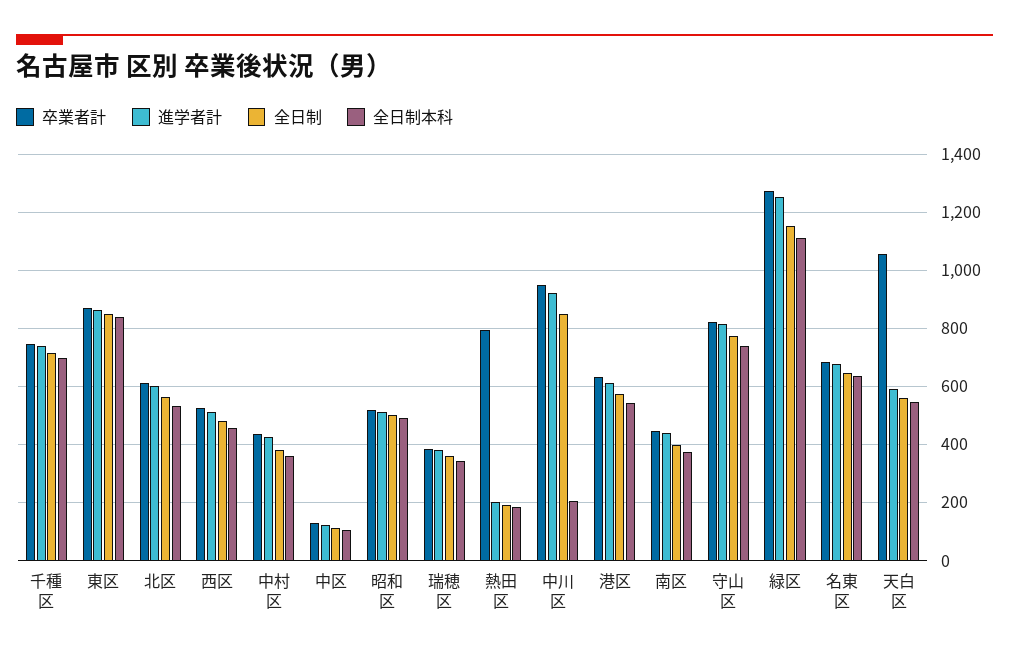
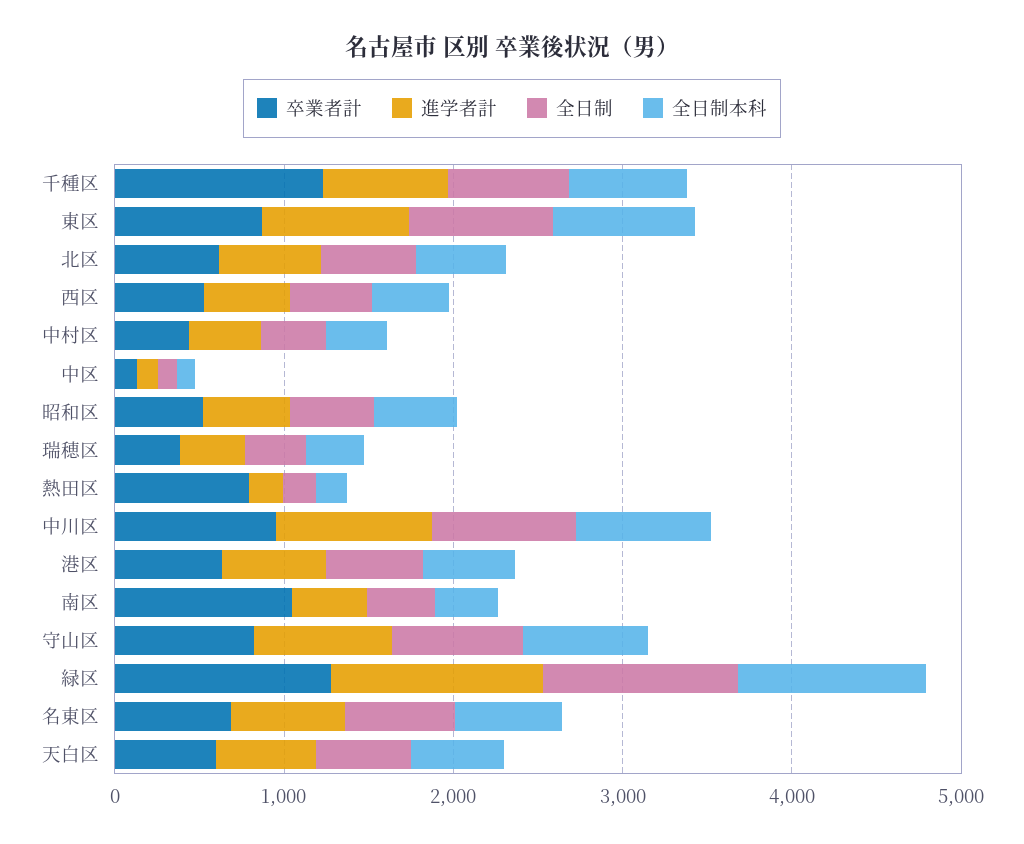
  {
    "卒業者計": {
-     "千種区": 750,
+     "千種区": 1200,
      "東区": 875,
      "北区": 625,
      "西区": 525,
      "中村区": 450,
      "中区": 125,
      "昭和区": 525,
      "瑞穂区": 375,
      "熱田区": 800,
      "中川区": 950,
      "港区": 625,
-     "南区": 450,
+     "南区": 1000,
      "守山区": 825,
      "緑区": 1275,
      "名東区": 675,
-     "天白区": 1050
+     "天白区": 600
    },
    "進学者計": {
      "千種区": 750,
      "東区": 875,
      "北区": 600,
      "西区": 500,
      "中村区": 425,
      "中区": 125,
      "昭和区": 525,
      "瑞穂区": 375,
      "熱田区": 200,
      "中川区": 925,
      "港区": 600,
      "南区": 450,
      "守山区": 825,
      "緑区": 1250,
      "名東区": 675,
      "天白区": 600
    },
    "全日制": {
      "千種区": 725,
      "東区": 850,
      "北区": 575,
      "西区": 475,
      "中村区": 375,
      "中区": 125,
      "昭和区": 500,
      "瑞穂区": 350,
      "熱田区": 200,
      "中川区": 850,
      "港区": 575,
      "南区": 400,
      "守山区": 775,
      "緑区": 1150,
      "名東区": 650,
      "天白区": 550
    },
    "全日制本科": {
      "千種区": 700,
      "東区": 850,
      "北区": 525,
      "西区": 450,
      "中村区": 350,
      "中区": 100,
      "昭和区": 500,
      "瑞穂区": 350,
      "熱田区": 175,
-     "中川区": 200,
+     "中川区": 800,
      "港区": 550,
      "南区": 375,
      "守山区": 750,
      "緑区": 1100,
      "名東区": 625,
      "天白区": 550
    }
  }

